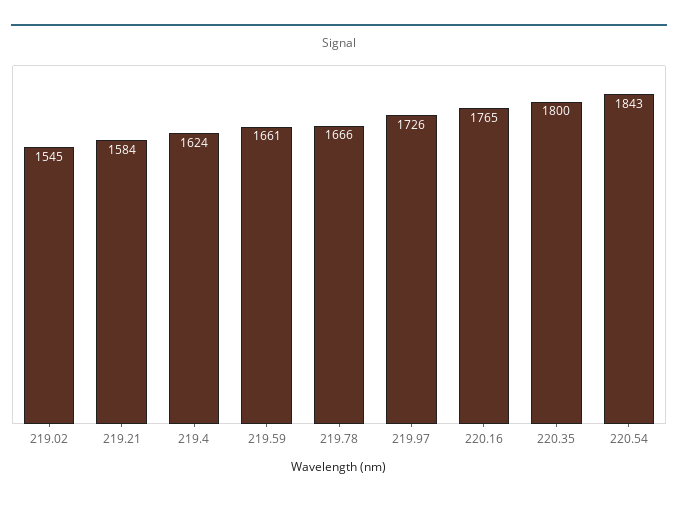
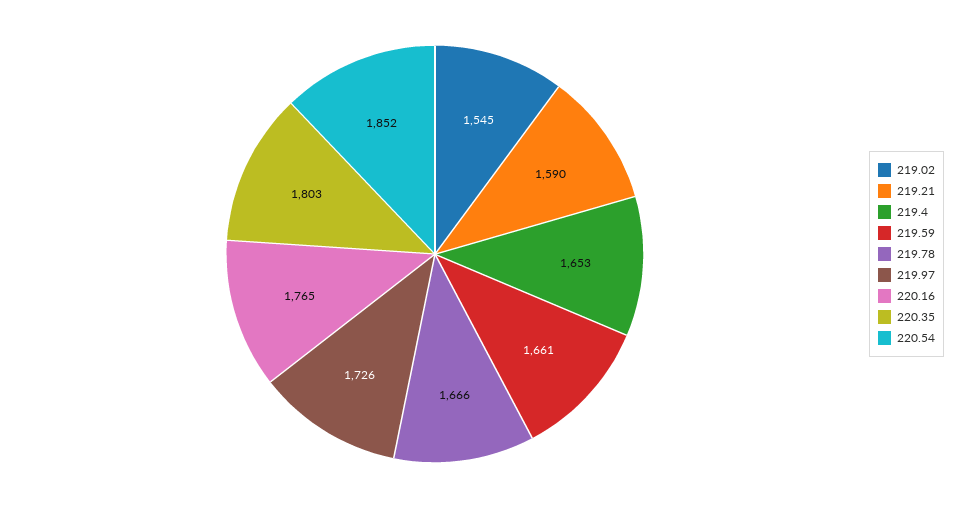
  {
    "219.02": 1545,
-   "219.21": 1584,
+   "219.21": 1590,
-   "219.4": 1624,
+   "219.4": 1653,
    "219.59": 1661,
    "219.78": 1666,
    "219.97": 1726,
    "220.16": 1765,
-   "220.35": 1800,
+   "220.35": 1803,
-   "220.54": 1843
+   "220.54": 1852
  }

